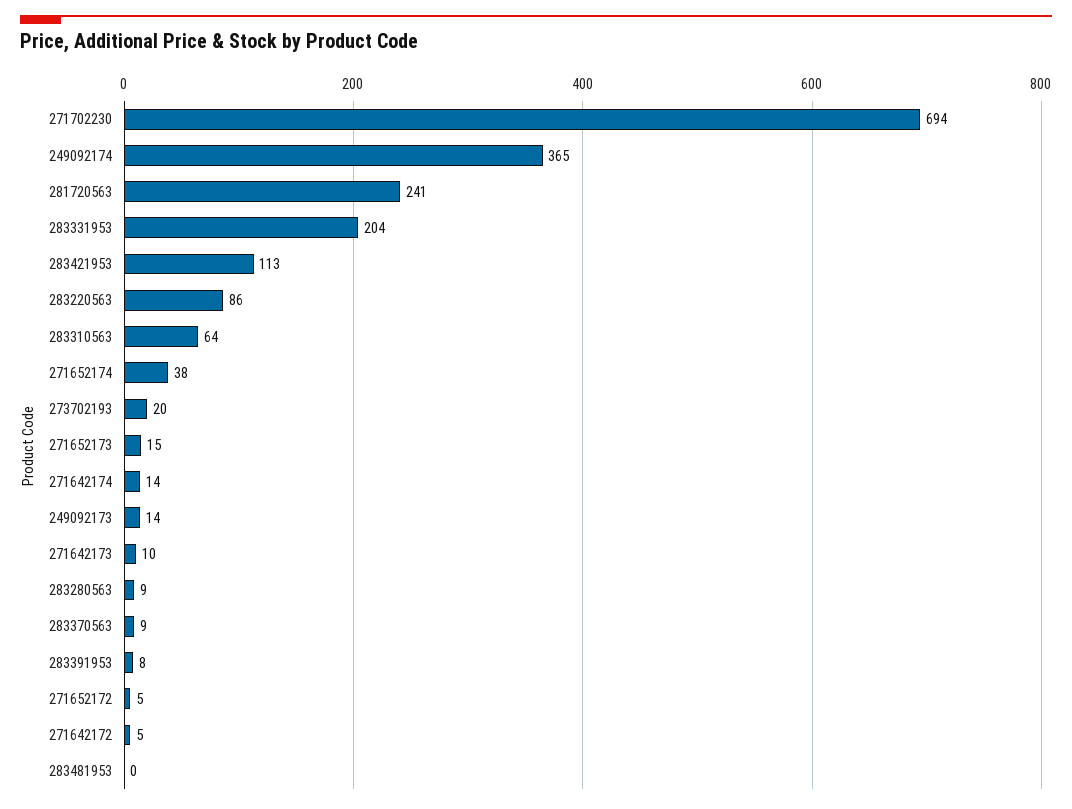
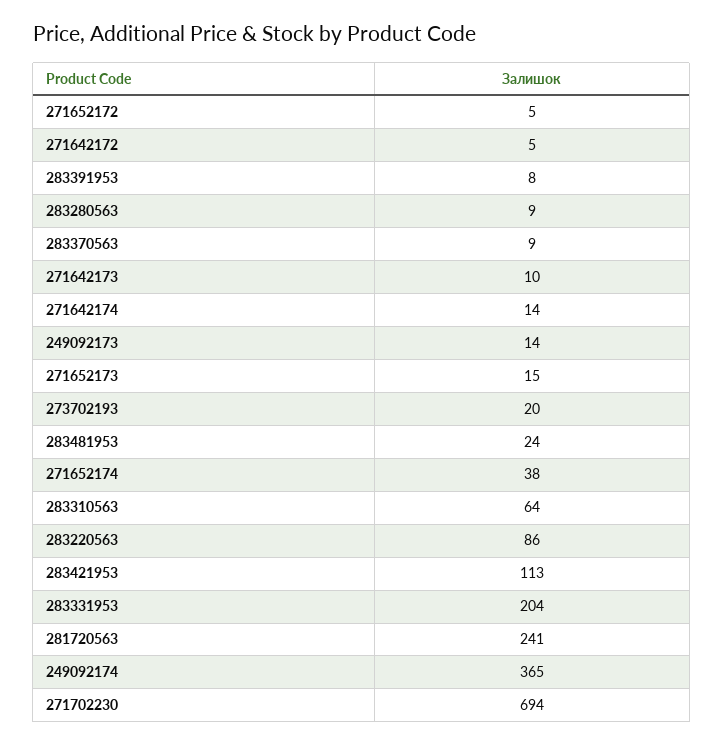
  {
    "271702230": 694,
    "249092174": 365,
    "281720563": 241,
    "283331953": 204,
    "283421953": 113,
    "283220563": 86,
    "283310563": 64,
    "271652174": 38,
    "273702193": 20,
    "271652173": 15,
    "271642174": 14,
    "249092173": 14,
    "271642173": 10,
    "283280563": 9,
    "283370563": 9,
    "283391953": 8,
    "271652172": 5,
    "271642172": 5,
-   "283481953": 0
+   "283481953": 24
  }

